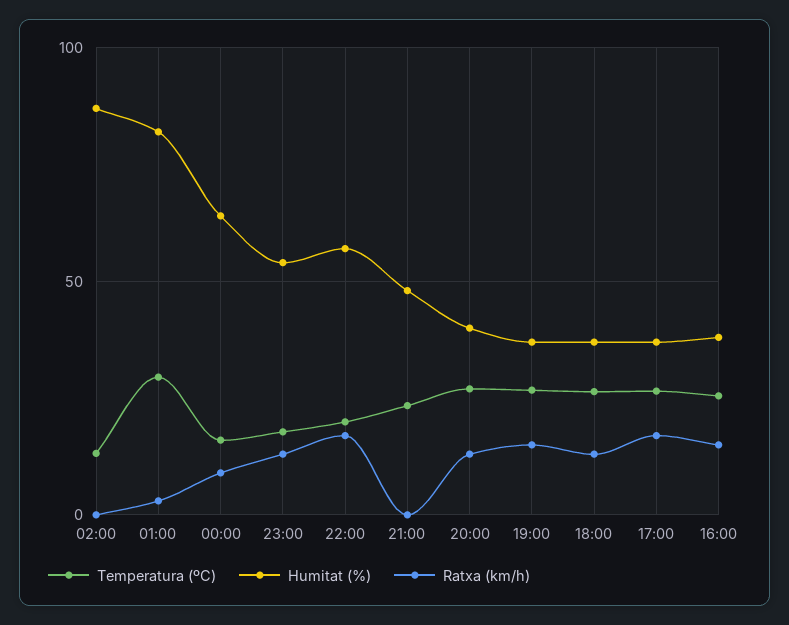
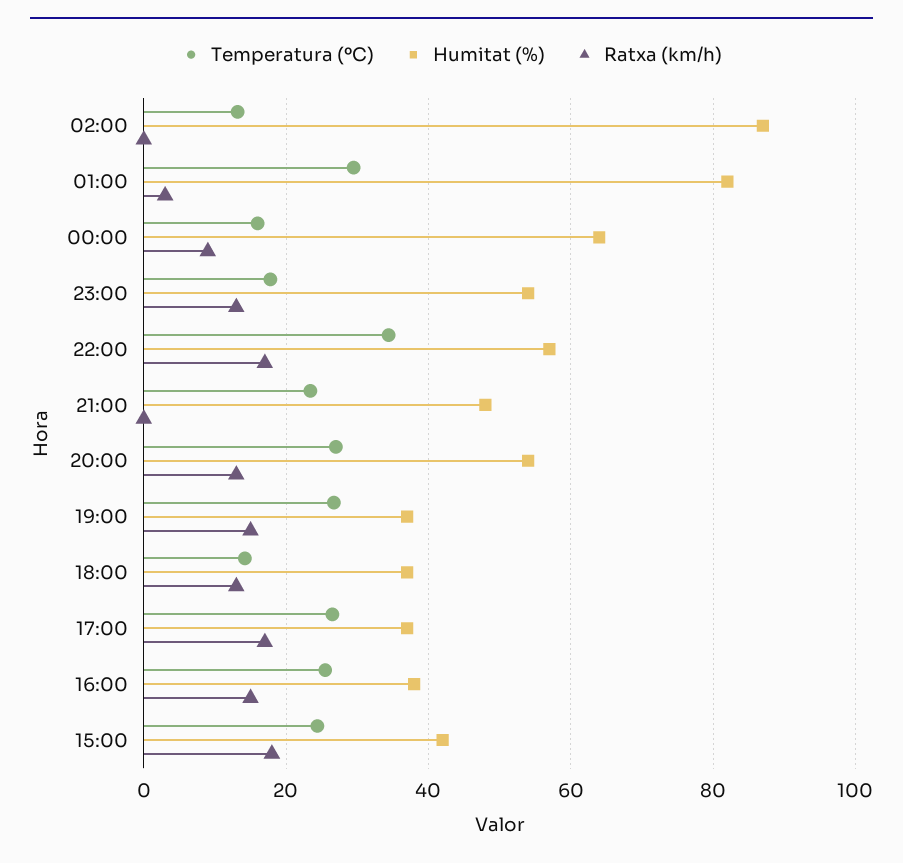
  {
    "Temperatura (ºC)": {
      "02:00": 14,
      "01:00": 30,
      "00:00": 16,
      "23:00": 18,
-     "22:00": 20,
+     "22:00": 34,
      "21:00": 24,
      "20:00": 28,
      "19:00": 26,
-     "18:00": 25,
+     "18:00": 14,
      "17:00": 26,
-     "16:00": 26
+     "16:00": 26,
+     "15:00": 24
    },
    "Humitat (%)": {
      "02:00": 88,
      "01:00": 82,
      "00:00": 64,
      "23:00": 54,
      "22:00": 58,
      "21:00": 48,
-     "20:00": 40,
+     "20:00": 54,
      "19:00": 38,
      "18:00": 38,
      "17:00": 38,
-     "16:00": 38
+     "16:00": 38,
+     "15:00": 42
    },
    "Ratxa (km/h)": {
      "02:00": 0,
      "01:00": 4,
      "00:00": 10,
      "23:00": 14,
      "22:00": 18,
      "21:00": 0,
      "20:00": 14,
      "19:00": 16,
      "18:00": 14,
      "17:00": 18,
-     "16:00": 16
+     "16:00": 16,
+     "15:00": 18
    }
  }

